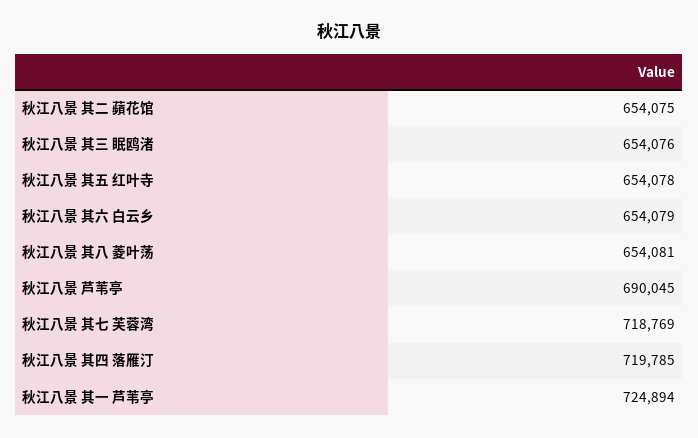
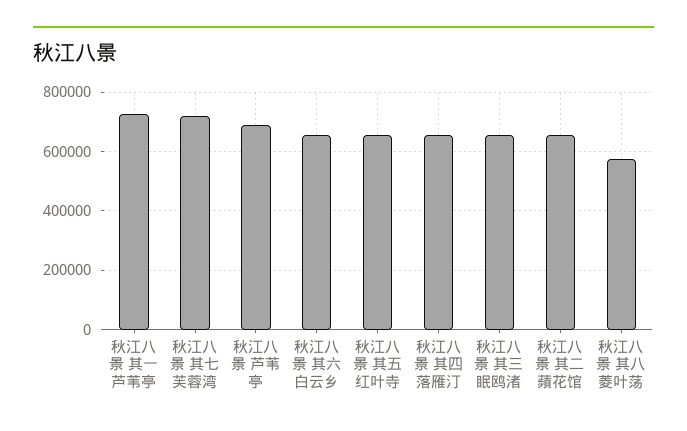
  {
    "秋江八景 其二 蘋花馆": 654075,
    "秋江八景 其三 眠鸥渚": 654076,
    "秋江八景 其五 红叶寺": 654078,
    "秋江八景 其六 白云乡": 654079,
-   "秋江八景 其八 菱叶荡": 654081,
+   "秋江八景 其八 菱叶荡": 575000,
    "秋江八景 芦苇亭": 690045,
    "秋江八景 其七 芙蓉湾": 718769,
-   "秋江八景 其四 落雁汀": 719785,
+   "秋江八景 其四 落雁汀": 650000,
    "秋江八景 其一 芦苇亭": 724894
  }

